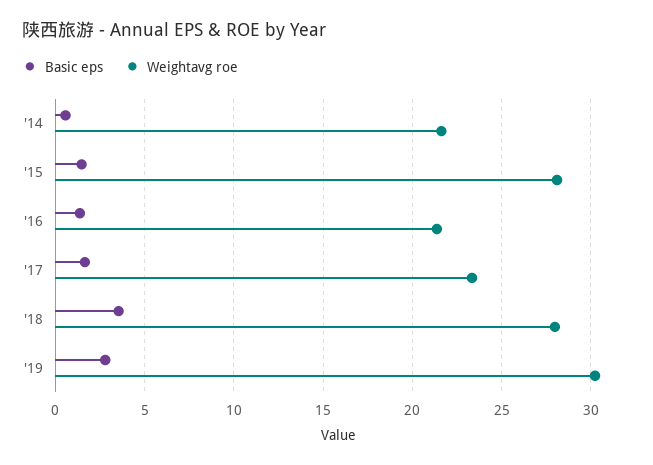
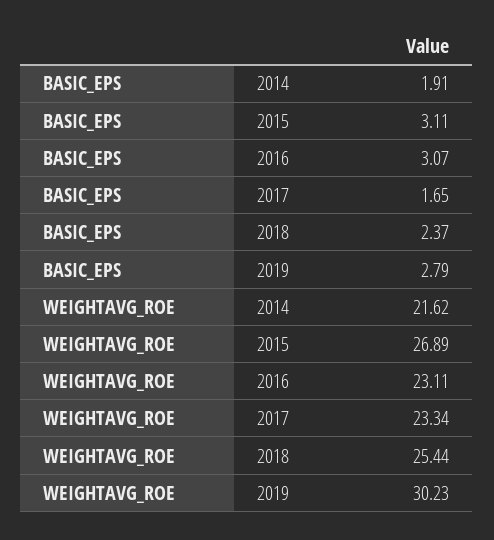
  {
    "Basic eps": {
-     "'14": 0.5,
+     "'14": 1.91,
-     "'15": 1.5,
+     "'15": 3.11,
-     "'16": 1.5,
+     "'16": 3.07,
      "'17": 1.65,
-     "'18": 3.5,
+     "'18": 2.37,
      "'19": 2.79
    },
    "Weightavg roe": {
      "'14": 21.62,
-     "'15": 28,
+     "'15": 26.89,
-     "'16": 21.5,
+     "'16": 23.11,
      "'17": 23.34,
-     "'18": 28,
+     "'18": 25.44,
      "'19": 30.23
    }
  }

